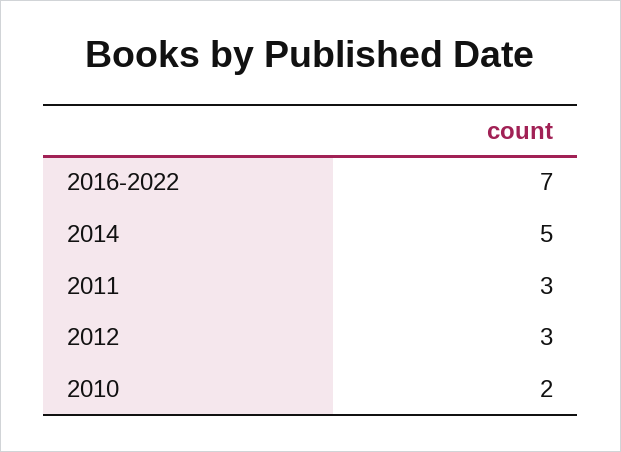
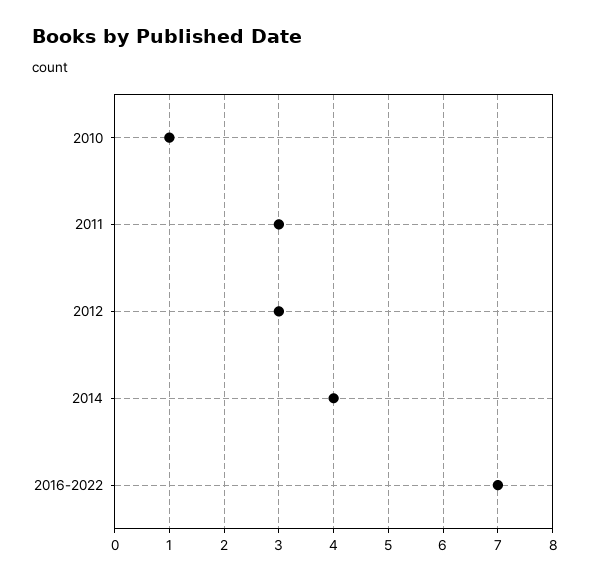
  {
    "2016-2022": 7,
-   "2014": 5,
+   "2014": 4,
    "2011": 3,
    "2012": 3,
-   "2010": 2
+   "2010": 1
  }

